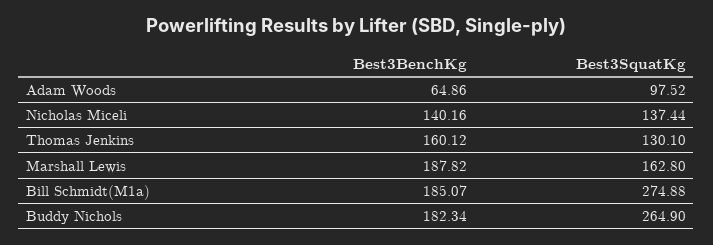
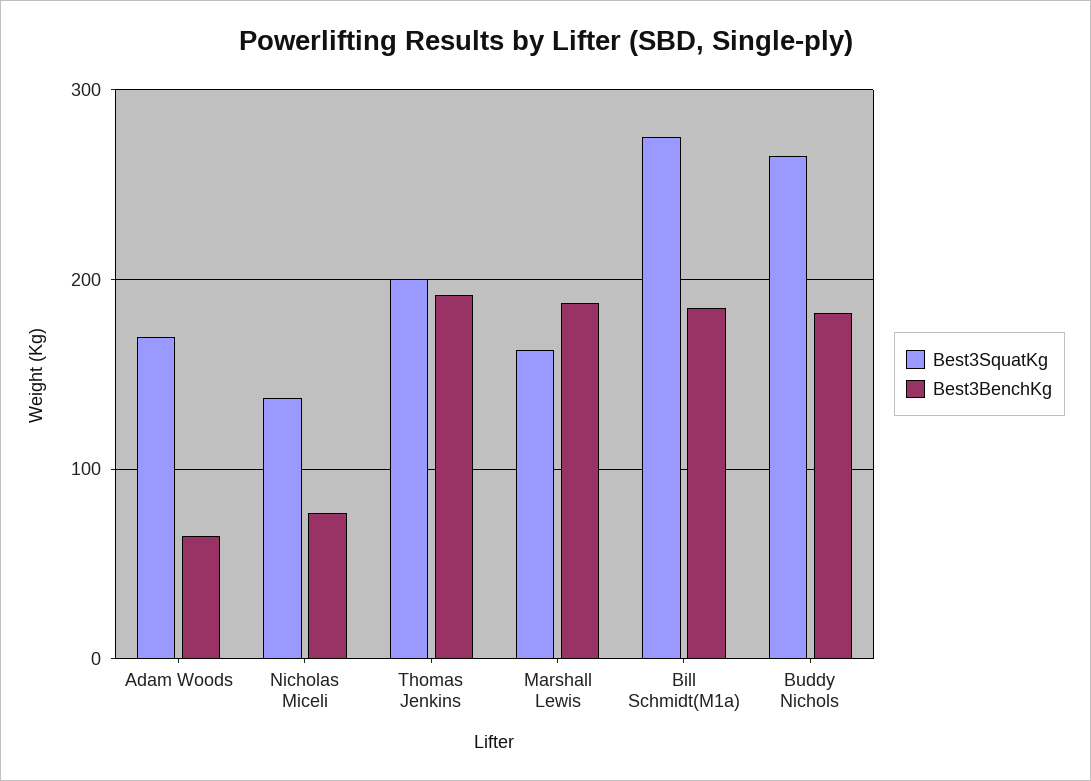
  {
    "Best3BenchKg": {
      "Adam Woods": 64.86,
-     "Nicholas Miceli": 140.16,
+     "Nicholas Miceli": 80,
-     "Thomas Jenkins": 160.12,
+     "Thomas Jenkins": 190,
      "Marshall Lewis": 187.82,
      "Bill Schmidt(M1a)": 185.07,
      "Buddy Nichols": 182.34
    },
    "Best3SquatKg": {
-     "Adam Woods": 97.52,
+     "Adam Woods": 170,
      "Nicholas Miceli": 137.44,
-     "Thomas Jenkins": 130.1,
+     "Thomas Jenkins": 200,
      "Marshall Lewis": 162.8,
      "Bill Schmidt(M1a)": 274.88,
      "Buddy Nichols": 264.9
    }
  }

